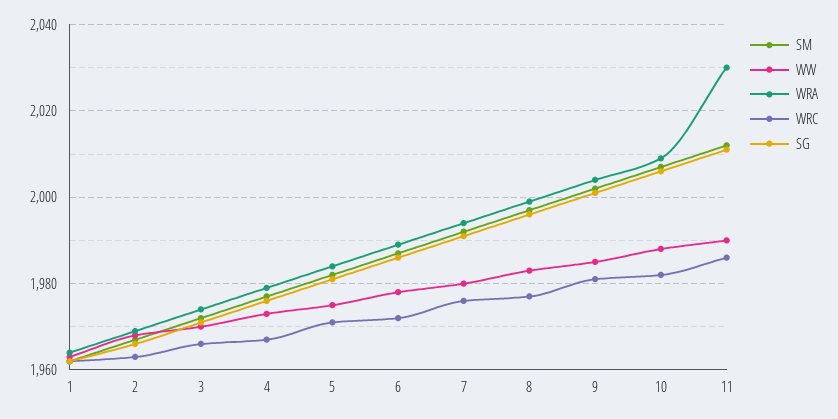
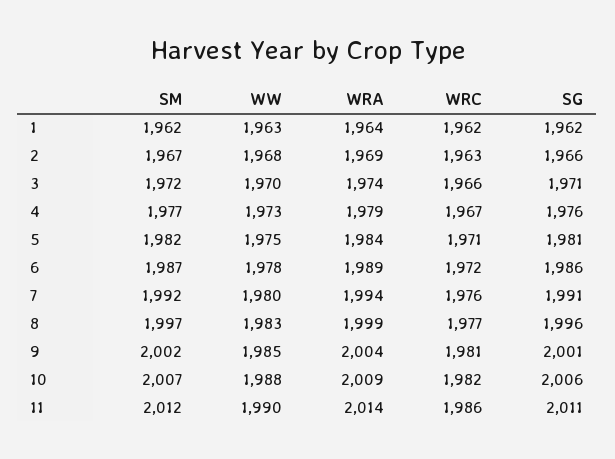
  {
    "SM": {
      "1": 1962,
      "2": 1967,
      "3": 1972,
      "4": 1977,
      "5": 1982,
      "6": 1987,
      "7": 1992,
      "8": 1997,
      "9": 2002,
      "10": 2007,
      "11": 2012
    },
    "WW": {
      "1": 1963,
      "2": 1968,
      "3": 1970,
      "4": 1973,
      "5": 1975,
      "6": 1978,
      "7": 1980,
      "8": 1983,
      "9": 1985,
      "10": 1988,
      "11": 1990
    },
    "WRA": {
      "1": 1964,
      "2": 1969,
      "3": 1974,
      "4": 1979,
      "5": 1984,
      "6": 1989,
      "7": 1994,
      "8": 1999,
      "9": 2004,
      "10": 2009,
-     "11": 2030
+     "11": 2014
    },
    "WRC": {
      "1": 1962,
      "2": 1963,
      "3": 1966,
      "4": 1967,
      "5": 1971,
      "6": 1972,
      "7": 1976,
      "8": 1977,
      "9": 1981,
      "10": 1982,
      "11": 1986
    },
    "SG": {
      "1": 1962,
      "2": 1966,
      "3": 1971,
      "4": 1976,
      "5": 1981,
      "6": 1986,
      "7": 1991,
      "8": 1996,
      "9": 2001,
      "10": 2006,
      "11": 2011
    }
  }

